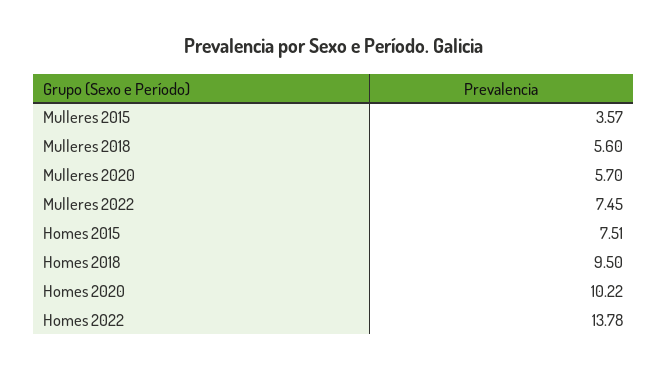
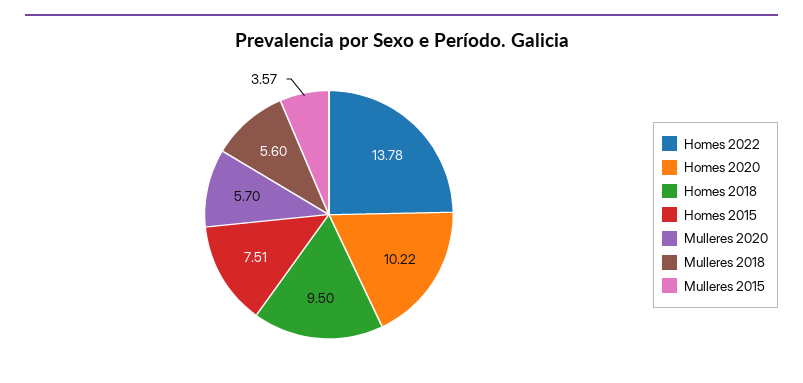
  {
    "Mulleres 2015": 3.57,
    "Mulleres 2018": 5.6,
    "Mulleres 2020": 5.7,
-   "Mulleres 2022": 7.45,
    "Homes 2015": 7.51,
    "Homes 2018": 9.5,
    "Homes 2020": 10.22,
    "Homes 2022": 13.78
  }

